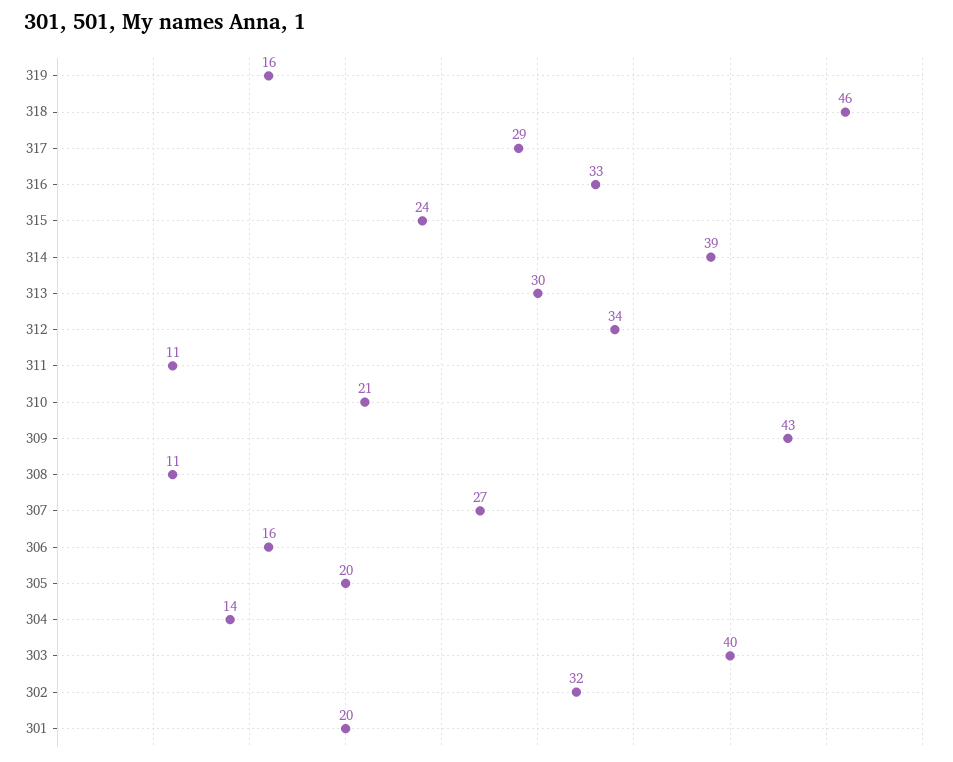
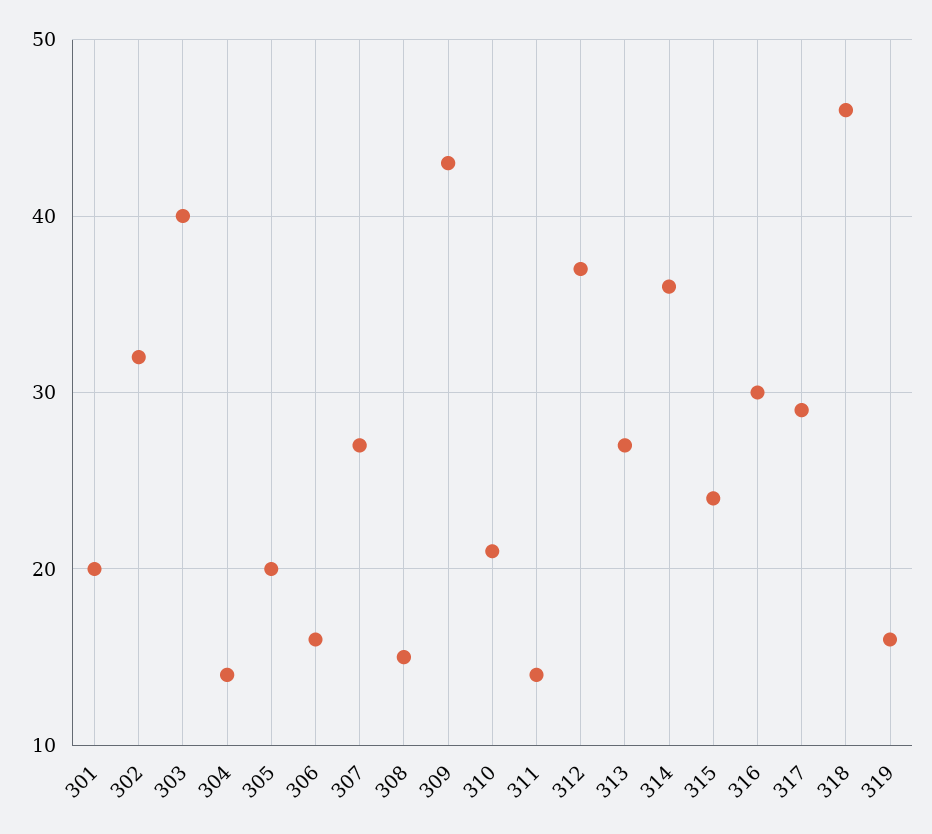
  {
    "319": 16,
    "318": 46,
    "317": 29,
-   "316": 33,
+   "316": 30,
    "315": 24,
-   "314": 39,
+   "314": 36,
-   "313": 30,
+   "313": 27,
-   "312": 34,
+   "312": 37,
-   "311": 11,
+   "311": 14,
    "310": 21,
    "309": 43,
-   "308": 11,
+   "308": 15,
    "307": 27,
    "306": 16,
    "305": 20,
    "304": 14,
    "303": 40,
    "302": 32,
    "301": 20
  }

